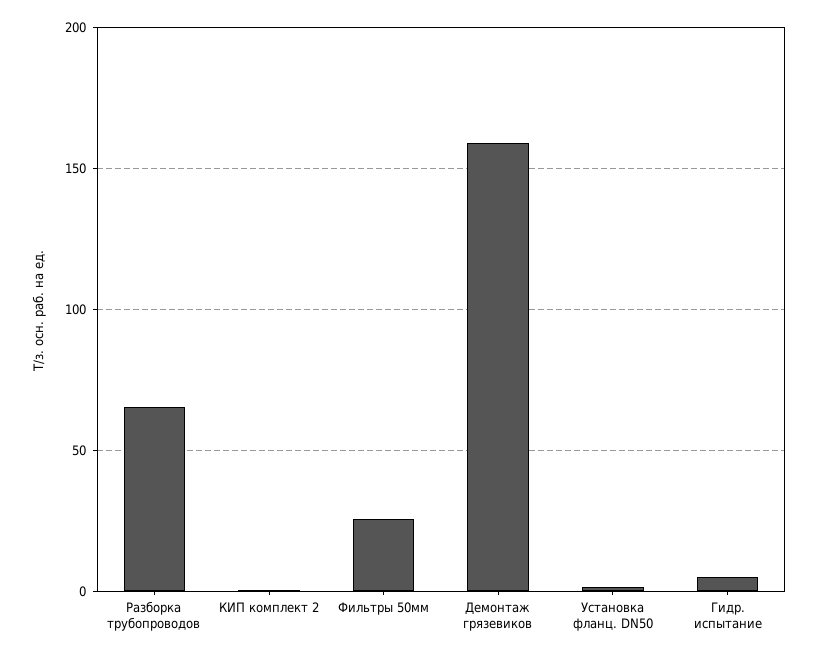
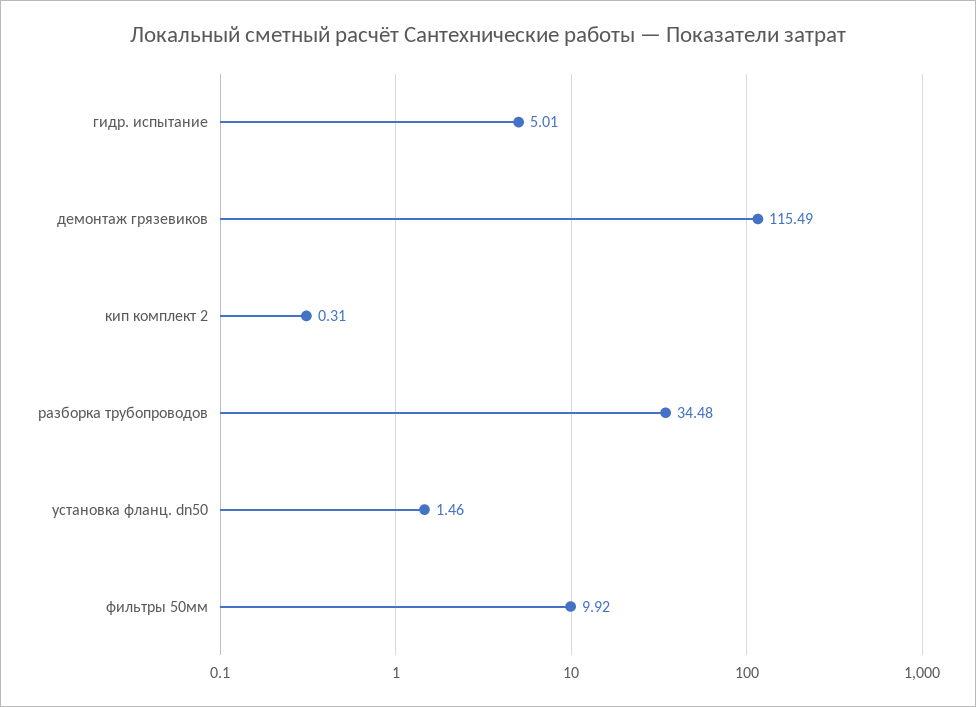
  {
-   "Разборка трубопроводов": 65,
+   "Разборка трубопроводов": 34.48,
    "КИП комплект 2": 0.31,
-   "Фильтры 50мм": 25,
+   "Фильтры 50мм": 9.92,
-   "Демонтаж грязевиков": 160,
+   "Демонтаж грязевиков": 115.49,
    "Установка фланц. DN50": 1.46,
    "Гидр. испытание": 5.01
  }

